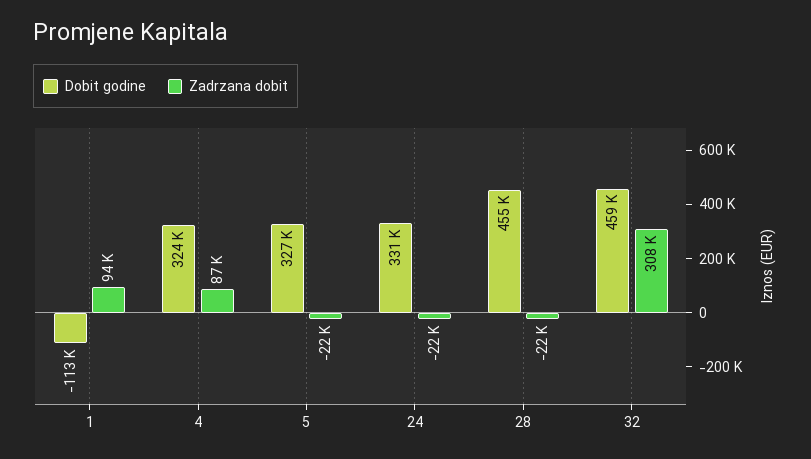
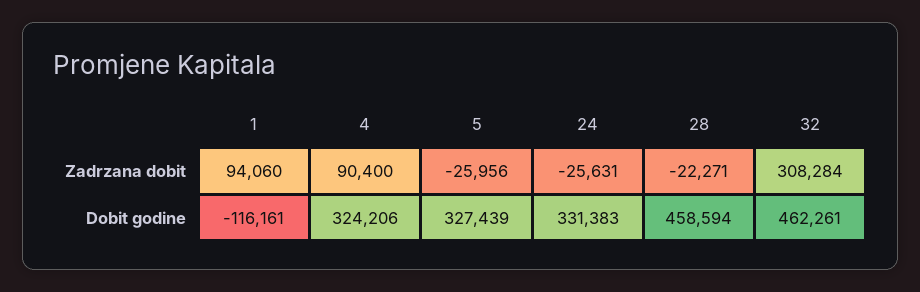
  {
    "Dobit godine": {
-     "1": -113000,
+     "1": -116161,
      "4": 324206,
      "5": 327439,
      "24": 331383,
-     "28": 455000,
+     "28": 458594,
-     "32": 459000
+     "32": 462261
    },
    "Zadrzana dobit": {
      "1": 94060,
-     "4": 87000,
+     "4": 90400,
-     "5": -22000,
+     "5": -25956,
-     "24": -22000,
+     "24": -25631,
      "28": -22271,
      "32": 308284
    }
  }

